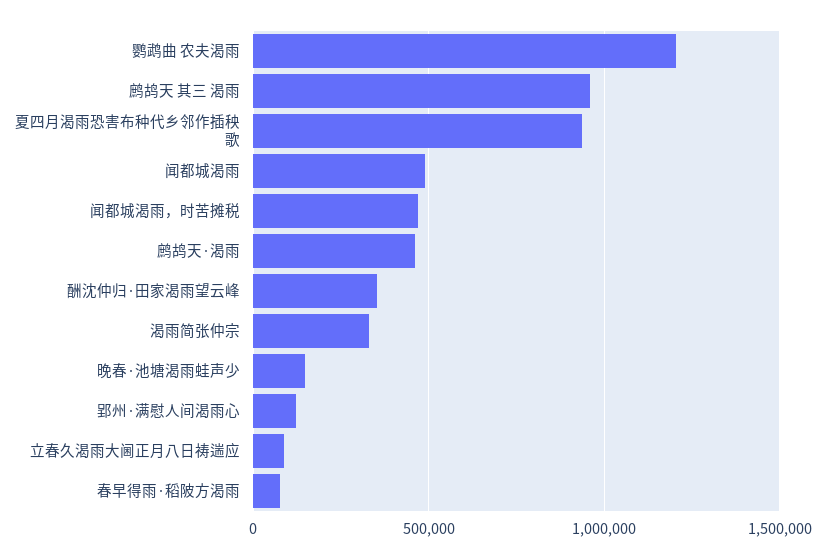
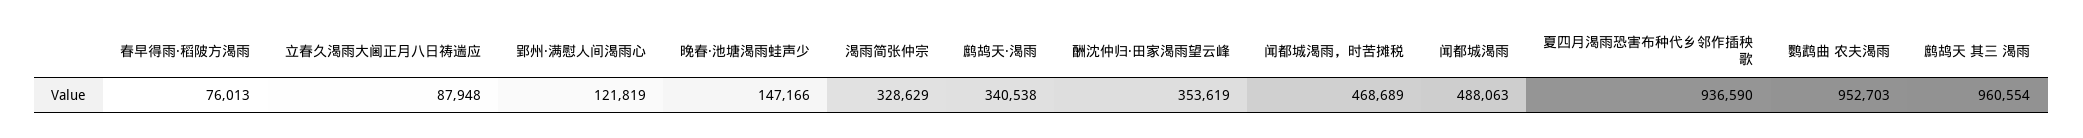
  {
-   "鹦鹉曲 农夫渴雨": 1200000,
+   "鹦鹉曲 农夫渴雨": 952703,
    "鹧鸪天 其三 渴雨": 960554,
    "夏四月渴雨恐害布种代乡邻作插秧歌": 936590,
    "闻都城渴雨": 488063,
    "闻都城渴雨，时苦摊税": 468689,
-   "鹧鸪天·渴雨": 450000,
+   "鹧鸪天·渴雨": 340538,
    "酬沈仲归·田家渴雨望云峰": 353619,
    "渴雨简张仲宗": 328629,
    "晚春·池塘渴雨蛙声少": 147166,
    "郢州·满慰人间渴雨心": 121819,
    "立春久渴雨大阃正月八日祷遄应": 87948,
    "春早得雨·稻陂方渴雨": 76013
  }

